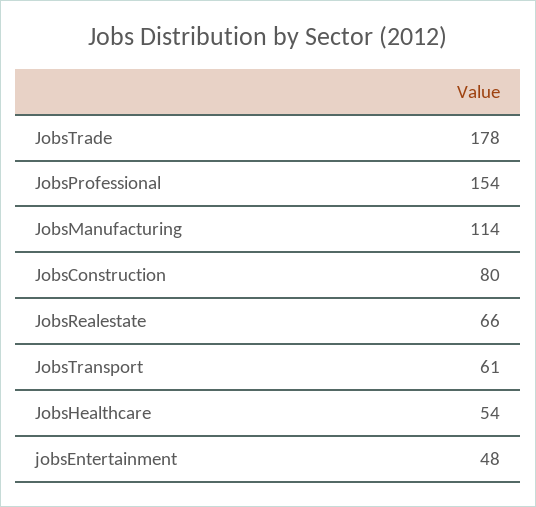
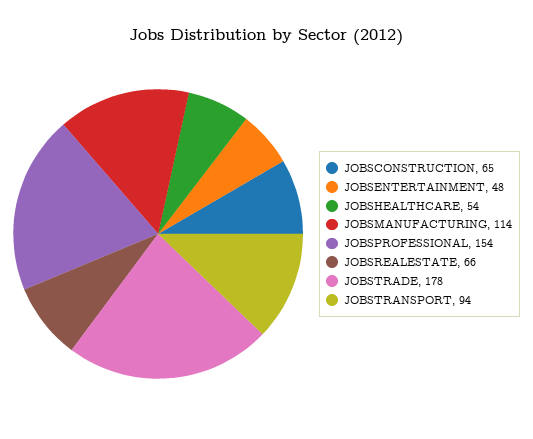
  {
    "JobsTrade": 178,
    "JobsProfessional": 154,
    "JobsManufacturing": 114,
-   "JobsConstruction": 80,
+   "JobsConstruction": 65,
    "JobsRealestate": 66,
-   "JobsTransport": 61,
+   "JobsTransport": 94,
    "JobsHealthcare": 54,
    "jobsEntertainment": 48
  }

